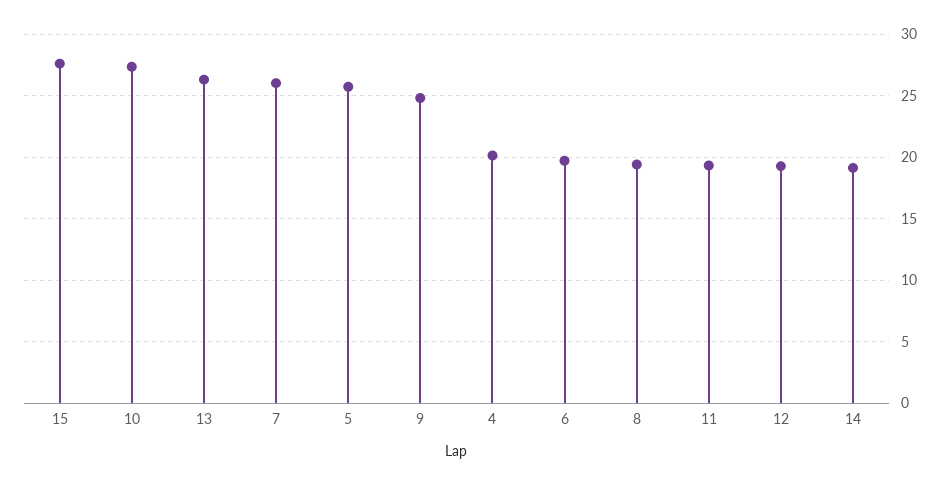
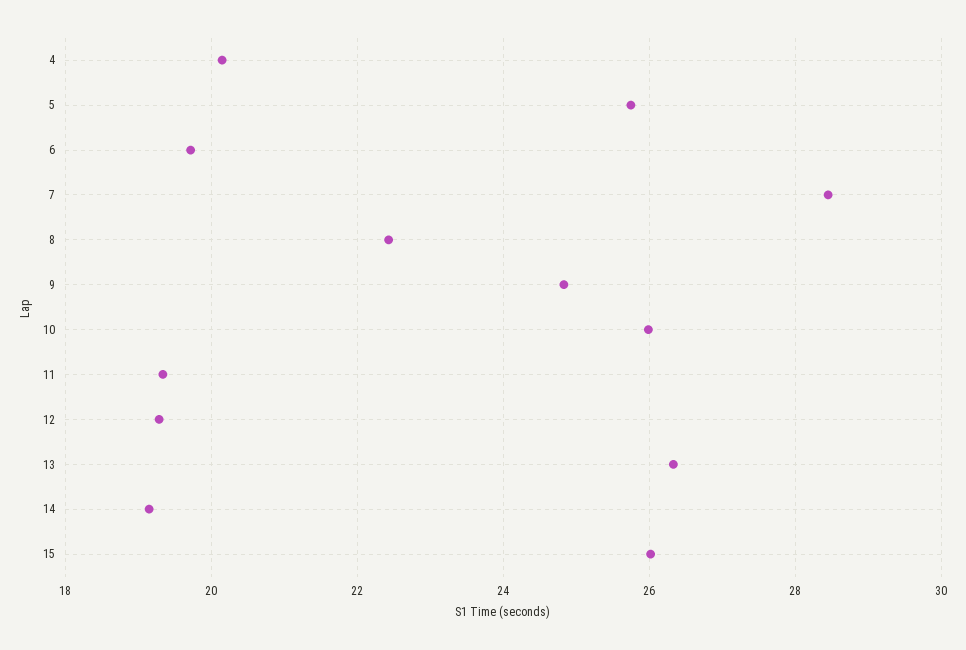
  {
-   "15": 27.5,
+   "15": 26,
-   "10": 27.5,
+   "10": 26,
    "13": 26.4,
-   "7": 26,
+   "7": 28.4,
    "5": 25.8,
    "9": 24.8,
    "4": 20.2,
    "6": 19.8,
-   "8": 19.5,
+   "8": 22.4,
    "11": 19.4,
    "12": 19.2,
    "14": 19.2
  }

